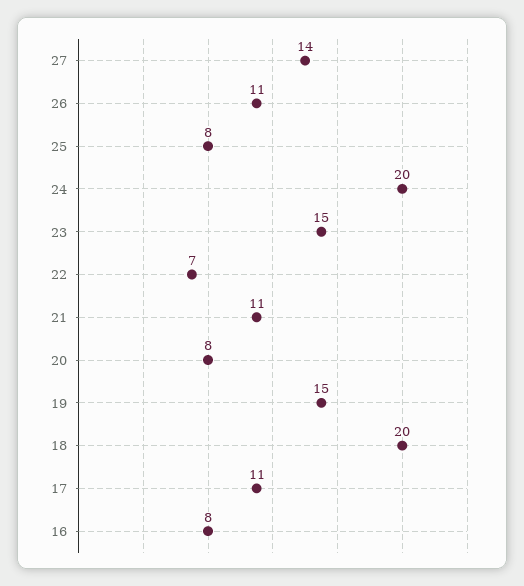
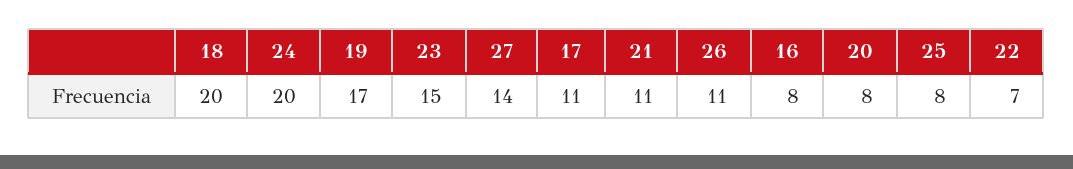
  {
    "27": 14,
    "26": 11,
    "25": 8,
    "24": 20,
    "23": 15,
    "22": 7,
    "21": 11,
    "20": 8,
-   "19": 15,
+   "19": 17,
    "18": 20,
    "17": 11,
    "16": 8
  }

